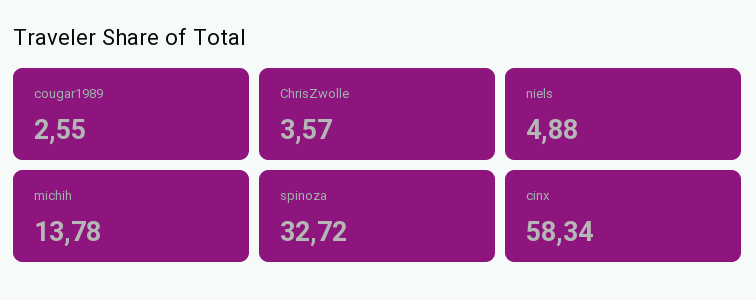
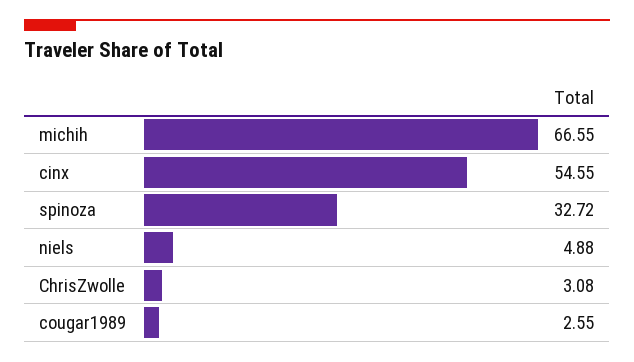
  {
    "cougar1989": 2.55,
-   "ChrisZwolle": 3.57,
+   "ChrisZwolle": 3.08,
    "niels": 4.88,
-   "michih": 13.78,
+   "michih": 66.55,
    "spinoza": 32.72,
-   "cinx": 58.34
+   "cinx": 54.55
  }

